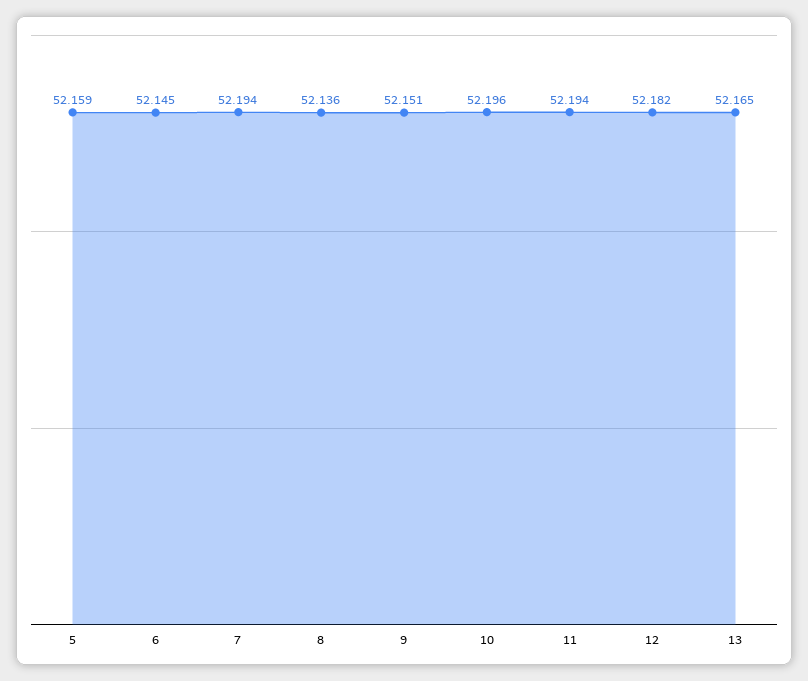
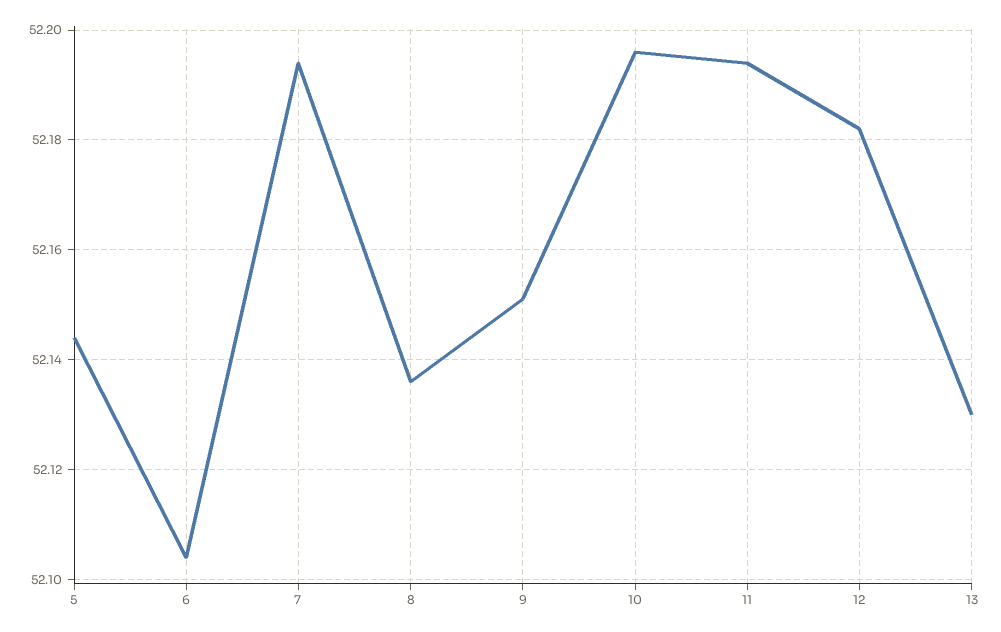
  {
-   "5": 52.159,
+   "5": 52.145,
-   "6": 52.145,
+   "6": 52.105,
    "7": 52.194,
    "8": 52.136,
    "9": 52.151,
    "10": 52.196,
    "11": 52.194,
    "12": 52.182,
-   "13": 52.165
+   "13": 52.13
  }

